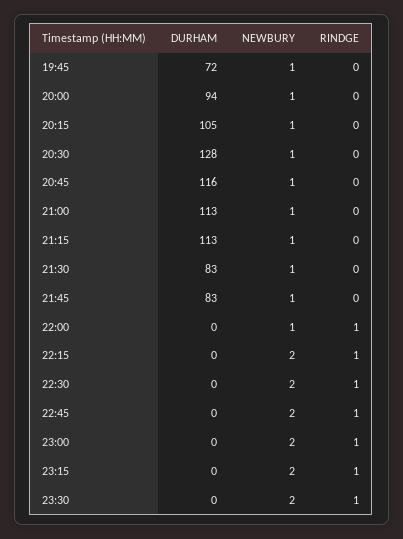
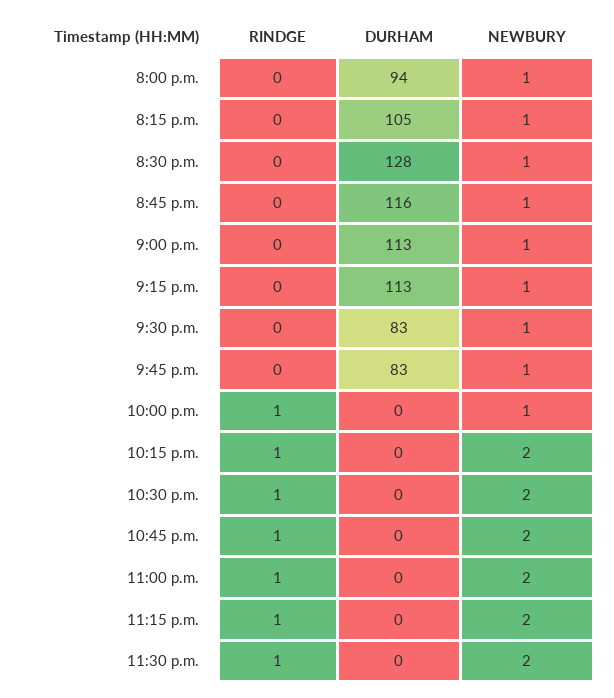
  {
    "DURHAM": {
-     "19:45": 72,
      "20:00": 94,
      "20:15": 105,
      "20:30": 128,
      "20:45": 116,
      "21:00": 113,
      "21:15": 113,
      "21:30": 83,
      "21:45": 83,
      "22:00": 0,
      "22:15": 0,
      "22:30": 0,
      "22:45": 0,
      "23:00": 0,
      "23:15": 0,
      "23:30": 0
    },
    "NEWBURY": {
-     "19:45": 1,
      "20:00": 1,
      "20:15": 1,
      "20:30": 1,
      "20:45": 1,
      "21:00": 1,
      "21:15": 1,
      "21:30": 1,
      "21:45": 1,
      "22:00": 1,
      "22:15": 2,
      "22:30": 2,
      "22:45": 2,
      "23:00": 2,
      "23:15": 2,
      "23:30": 2
    },
    "RINDGE": {
-     "19:45": 0,
      "20:00": 0,
      "20:15": 0,
      "20:30": 0,
      "20:45": 0,
      "21:00": 0,
      "21:15": 0,
      "21:30": 0,
      "21:45": 0,
      "22:00": 1,
      "22:15": 1,
      "22:30": 1,
      "22:45": 1,
      "23:00": 1,
      "23:15": 1,
      "23:30": 1
    }
  }

